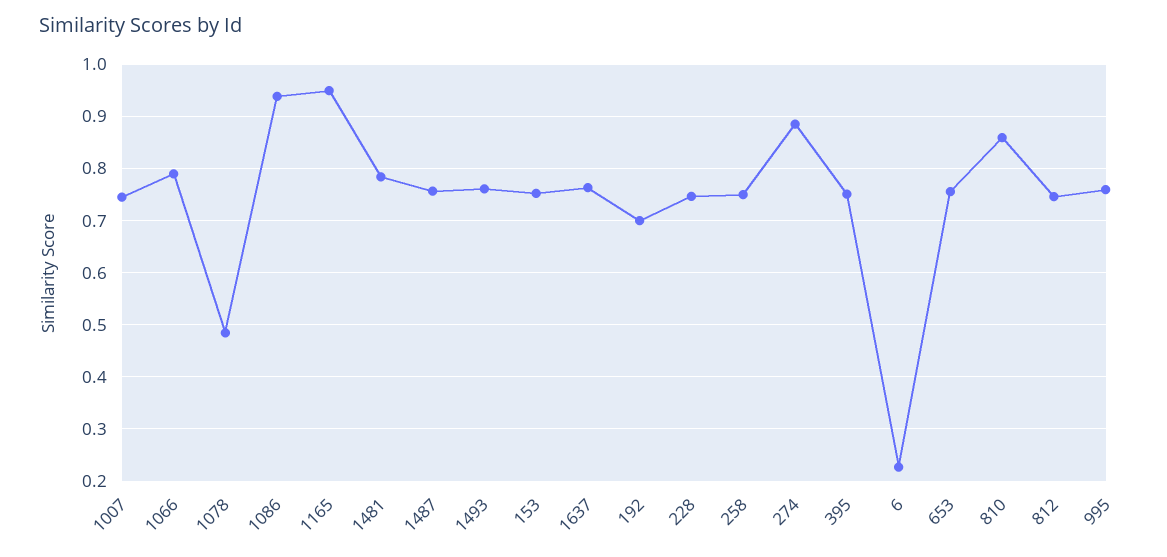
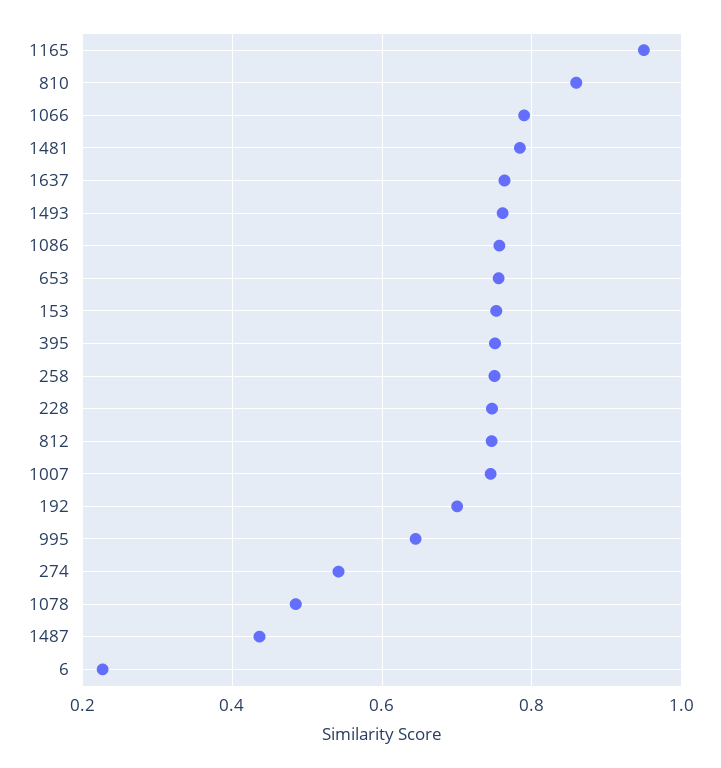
  {
    "1007": 0.74,
    "1066": 0.78,
    "1078": 0.48,
-   "1086": 0.94,
+   "1086": 0.76,
    "1165": 0.94,
    "1481": 0.78,
-   "1487": 0.76,
+   "1487": 0.44,
    "1493": 0.76,
    "153": 0.76,
    "1637": 0.76,
    "192": 0.7,
    "228": 0.74,
    "258": 0.76,
-   "274": 0.88,
+   "274": 0.54,
    "395": 0.76,
    "6": 0.22,
    "653": 0.76,
    "810": 0.86,
    "812": 0.74,
-   "995": 0.76
+   "995": 0.64
  }

